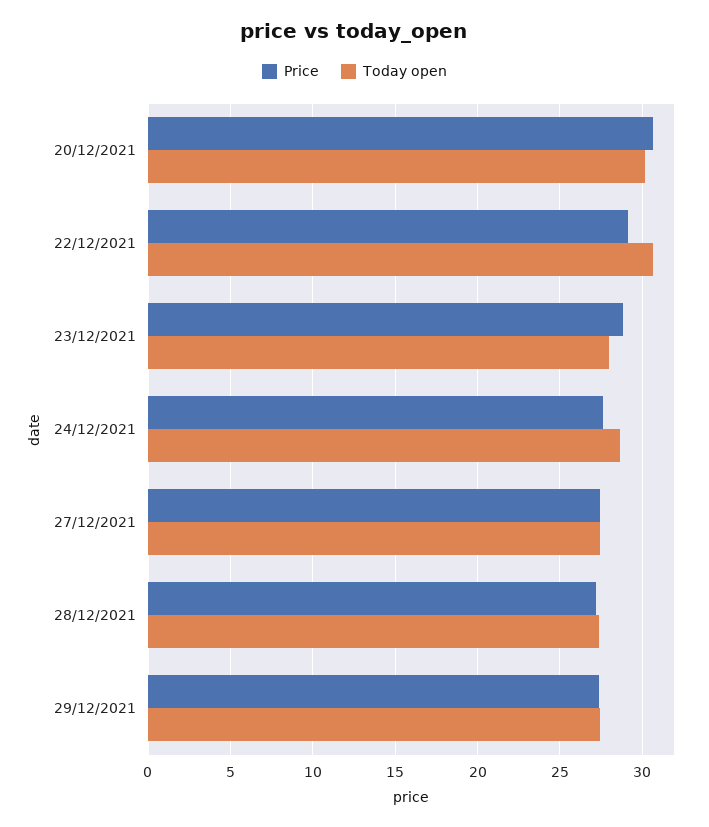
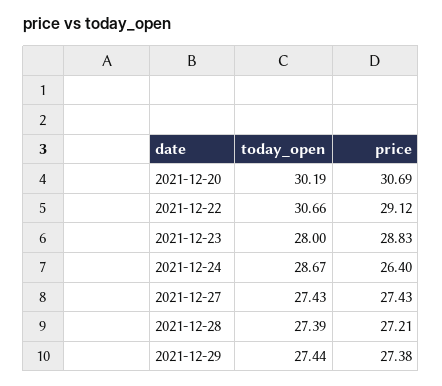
  {
    "Price": {
      "20/12/2021": 30.69,
      "22/12/2021": 29.12,
      "23/12/2021": 28.83,
-     "24/12/2021": 27.5,
+     "24/12/2021": 26.4,
      "27/12/2021": 27.43,
      "28/12/2021": 27.21,
      "29/12/2021": 27.38
    },
    "Today open": {
      "20/12/2021": 30.19,
      "22/12/2021": 30.66,
      "23/12/2021": 28,
      "24/12/2021": 28.67,
      "27/12/2021": 27.43,
      "28/12/2021": 27.39,
      "29/12/2021": 27.44
    }
  }

